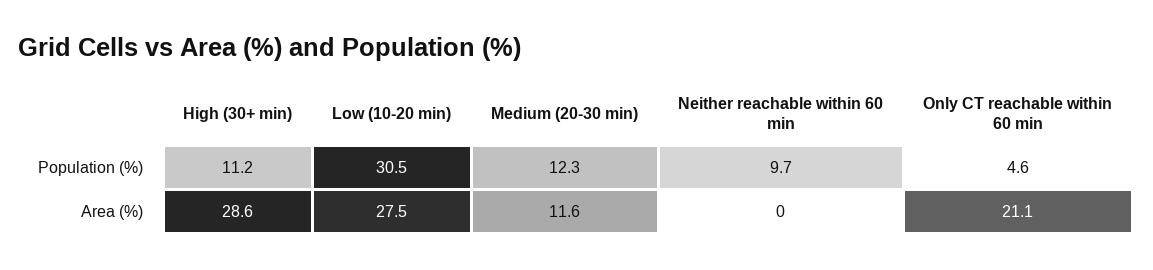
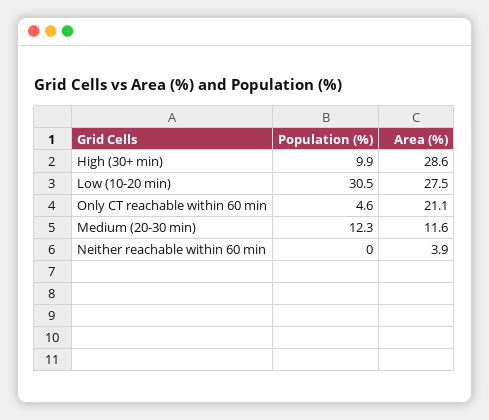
  {
    "High (30+ min)": {
-     "Population (%)": 11.2,
+     "Population (%)": 9.9,
      "Area (%)": 28.6
    },
    "Low (10-20 min)": {
      "Population (%)": 30.5,
      "Area (%)": 27.5
    },
    "Medium (20-30 min)": {
      "Population (%)": 12.3,
      "Area (%)": 11.6
    },
    "Neither reachable within 60 min": {
-     "Population (%)": 9.7,
+     "Population (%)": 0,
-     "Area (%)": 0
+     "Area (%)": 3.9
    },
    "Only CT reachable within 60 min": {
      "Population (%)": 4.6,
      "Area (%)": 21.1
    }
  }

